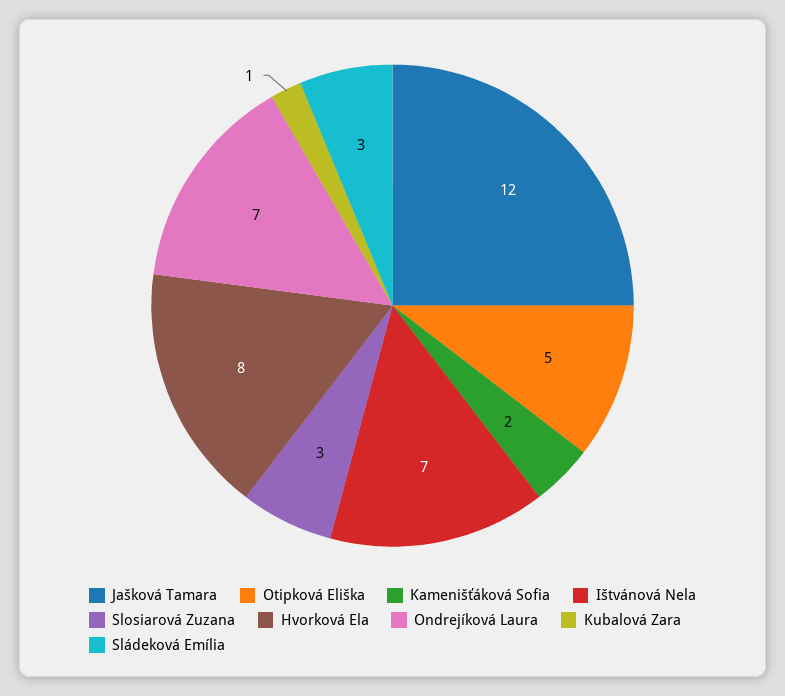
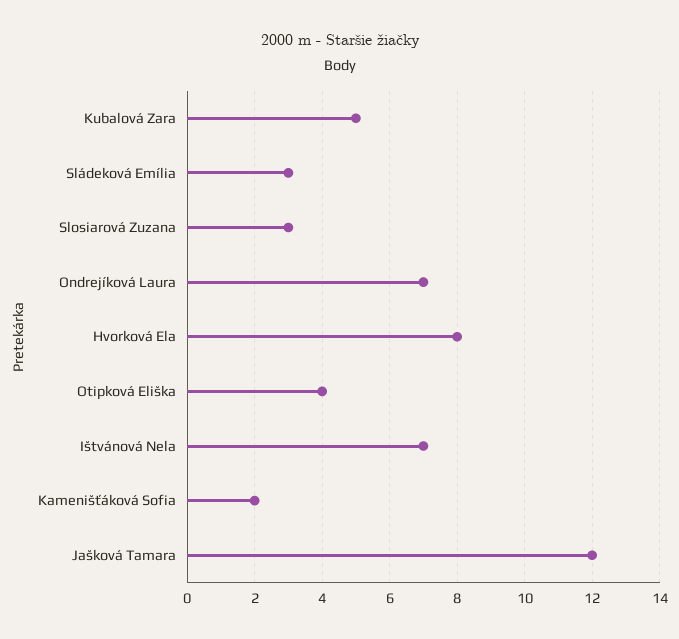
  {
    "Jašková Tamara": 12,
-   "Otipková Eliška": 5,
+   "Otipková Eliška": 4,
    "Kamenišťáková Sofia": 2,
    "Ištvánová Nela": 7,
    "Slosiarová Zuzana": 3,
    "Hvorková Ela": 8,
    "Ondrejíková Laura": 7,
-   "Kubalová Zara": 1,
+   "Kubalová Zara": 5,
    "Sládeková Emília": 3
  }

